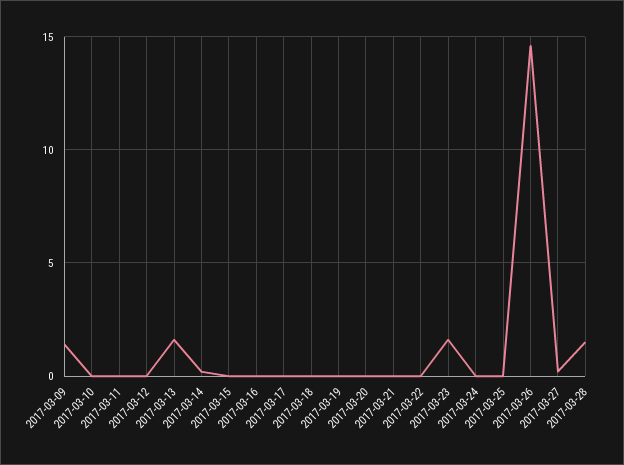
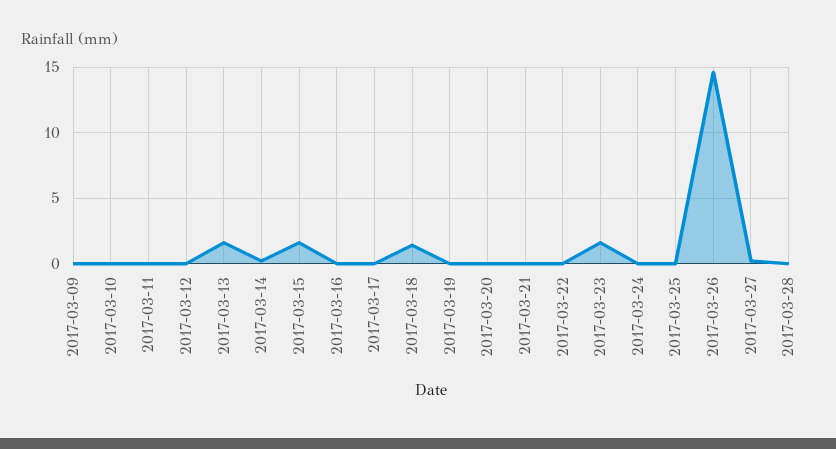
  {
-   "2017-03-09": 1.5,
+   "2017-03-09": 0,
    "2017-03-10": 0,
    "2017-03-11": 0,
    "2017-03-12": 0,
    "2017-03-13": 1.5,
    "2017-03-14": 0,
-   "2017-03-15": 0,
+   "2017-03-15": 1.5,
    "2017-03-16": 0,
    "2017-03-17": 0,
-   "2017-03-18": 0,
+   "2017-03-18": 1.5,
    "2017-03-19": 0,
    "2017-03-20": 0,
    "2017-03-21": 0,
    "2017-03-22": 0,
    "2017-03-23": 1.5,
    "2017-03-24": 0,
    "2017-03-25": 0,
    "2017-03-26": 14.5,
    "2017-03-27": 0,
-   "2017-03-28": 1.5
+   "2017-03-28": 0
  }

